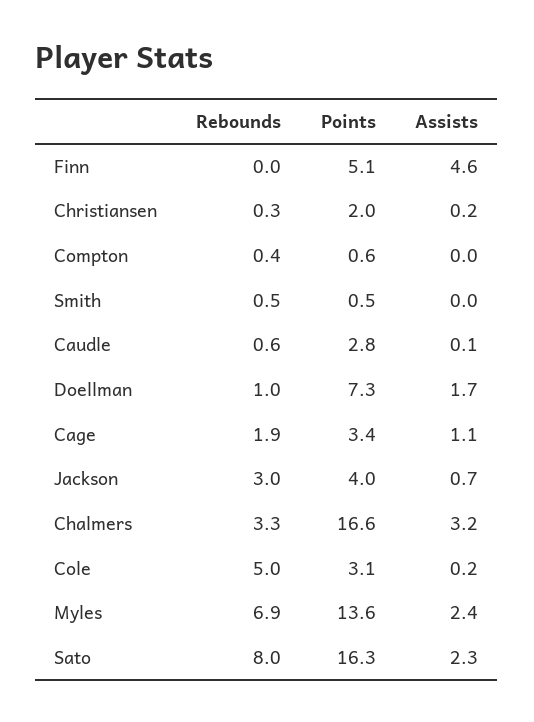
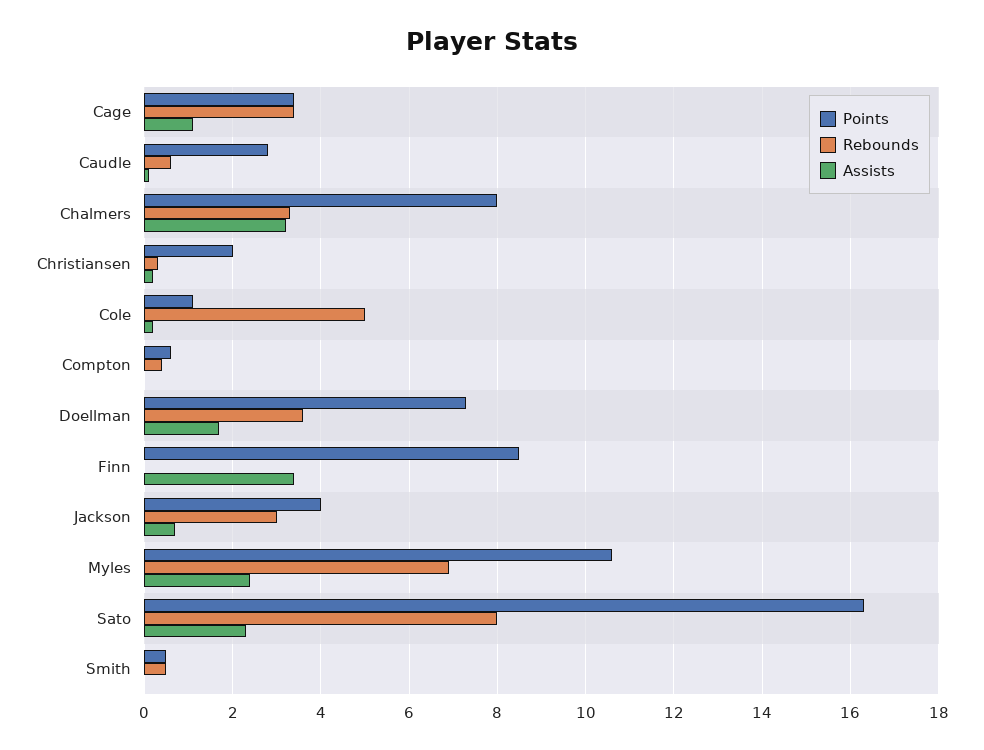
  {
    "Rebounds": {
      "Finn": 0,
      "Christiansen": 0.3,
      "Compton": 0.4,
      "Smith": 0.5,
      "Caudle": 0.6,
-     "Doellman": 1,
+     "Doellman": 3.5,
-     "Cage": 1.9,
+     "Cage": 3.5,
      "Jackson": 3,
      "Chalmers": 3.3,
      "Cole": 5,
      "Myles": 6.9,
      "Sato": 8
    },
    "Points": {
-     "Finn": 5.1,
+     "Finn": 8.5,
      "Christiansen": 2,
      "Compton": 0.6,
      "Smith": 0.5,
      "Caudle": 2.8,
      "Doellman": 7.3,
      "Cage": 3.4,
      "Jackson": 4,
-     "Chalmers": 16.6,
+     "Chalmers": 8,
-     "Cole": 3.1,
+     "Cole": 1,
-     "Myles": 13.6,
+     "Myles": 10.5,
      "Sato": 16.3
    },
    "Assists": {
-     "Finn": 4.6,
+     "Finn": 3.5,
      "Christiansen": 0.2,
      "Compton": 0,
      "Smith": 0,
      "Caudle": 0.1,
      "Doellman": 1.7,
      "Cage": 1.1,
      "Jackson": 0.7,
      "Chalmers": 3.2,
      "Cole": 0.2,
      "Myles": 2.4,
      "Sato": 2.3
    }
  }

